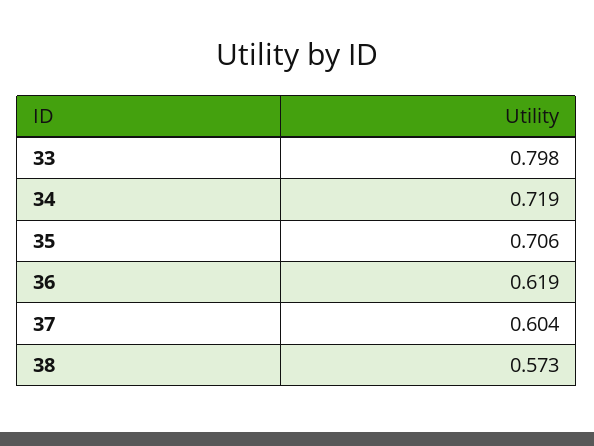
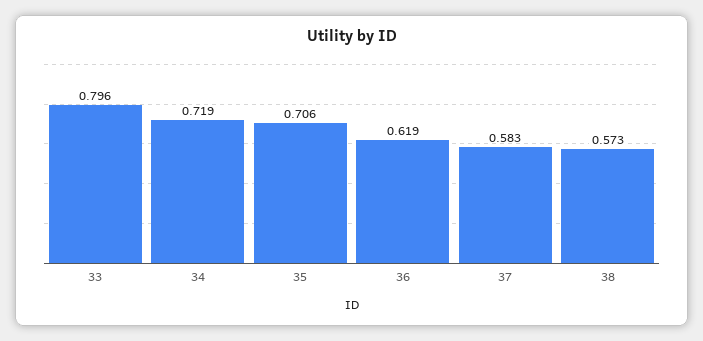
  {
-   "33": 0.798,
+   "33": 0.796,
    "34": 0.719,
    "35": 0.706,
    "36": 0.619,
-   "37": 0.604,
+   "37": 0.583,
    "38": 0.573
  }

